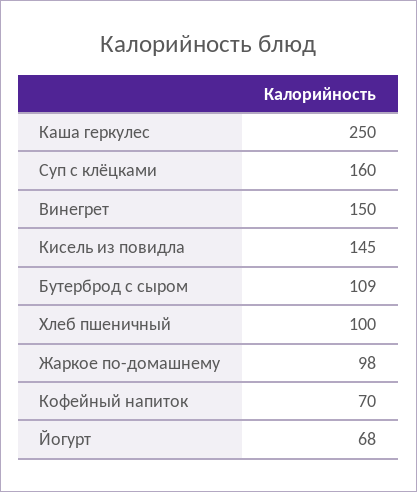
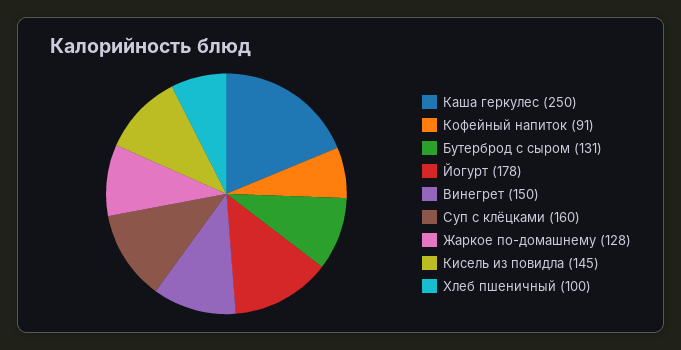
  {
    "Каша геркулес": 250,
    "Суп с клёцками": 160,
    "Винегрет": 150,
    "Кисель из повидла": 145,
-   "Бутерброд с сыром": 109,
+   "Бутерброд с сыром": 131,
    "Хлеб пшеничный": 100,
-   "Жаркое по-домашнему": 98,
+   "Жаркое по-домашнему": 128,
-   "Кофейный напиток": 70,
+   "Кофейный напиток": 91,
-   "Йогурт": 68
+   "Йогурт": 178
  }

